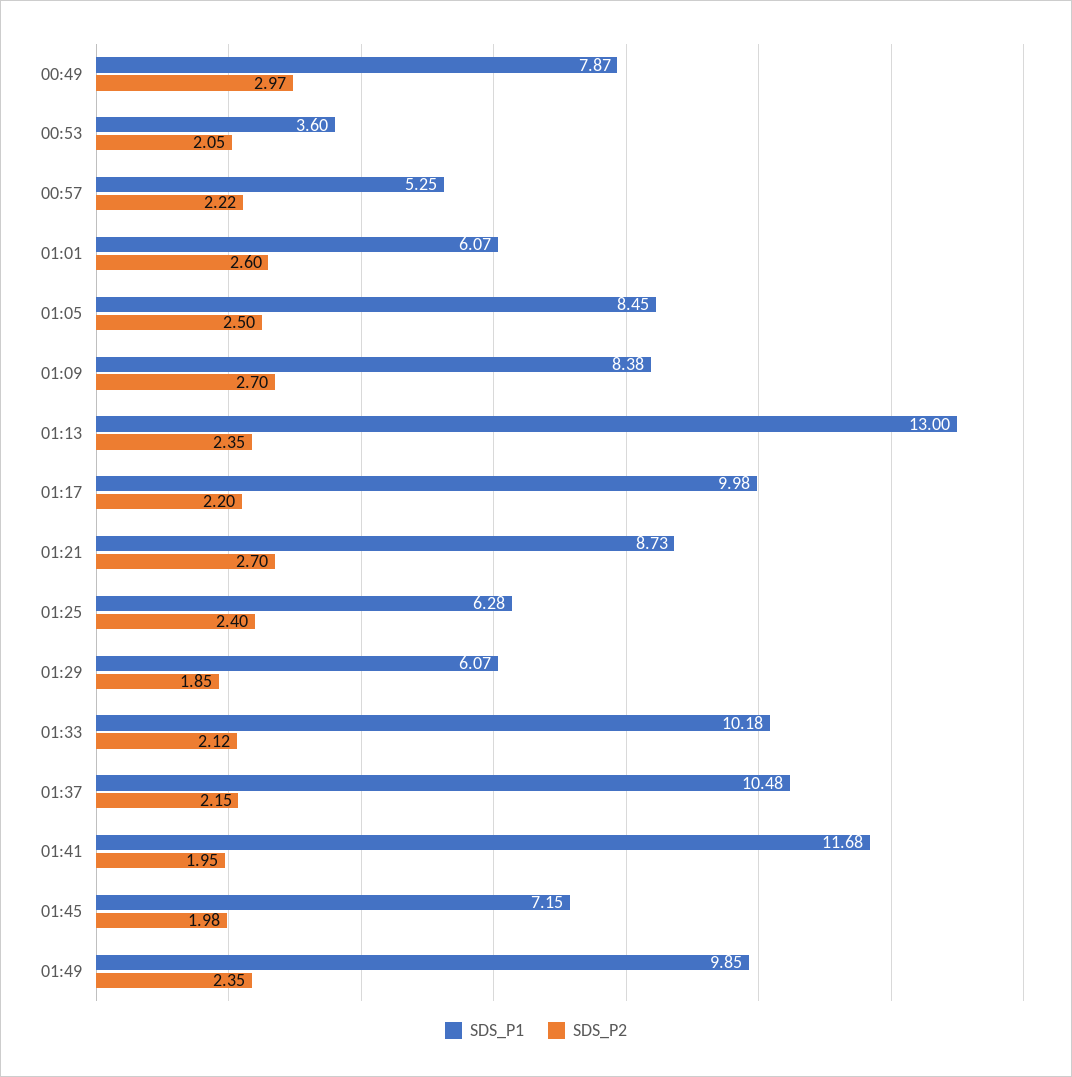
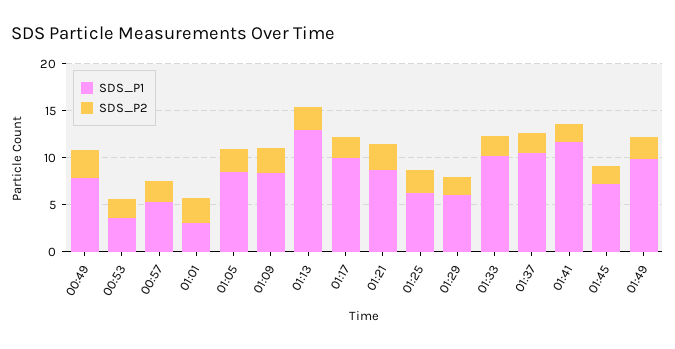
  {
    "SDS_P1": {
      "00:49": 7.87,
      "00:53": 3.6,
      "00:57": 5.25,
-     "01:01": 6.07,
+     "01:01": 3,
      "01:05": 8.45,
      "01:09": 8.38,
      "01:13": 13,
      "01:17": 9.98,
      "01:21": 8.73,
      "01:25": 6.28,
      "01:29": 6.07,
      "01:33": 10.18,
      "01:37": 10.48,
      "01:41": 11.68,
      "01:45": 7.15,
      "01:49": 9.85
    },
    "SDS_P2": {
      "00:49": 2.97,
      "00:53": 2.05,
      "00:57": 2.22,
      "01:01": 2.6,
      "01:05": 2.5,
      "01:09": 2.7,
      "01:13": 2.35,
      "01:17": 2.2,
      "01:21": 2.7,
      "01:25": 2.4,
      "01:29": 1.85,
      "01:33": 2.12,
      "01:37": 2.15,
      "01:41": 1.95,
      "01:45": 1.98,
      "01:49": 2.35
    }
  }

